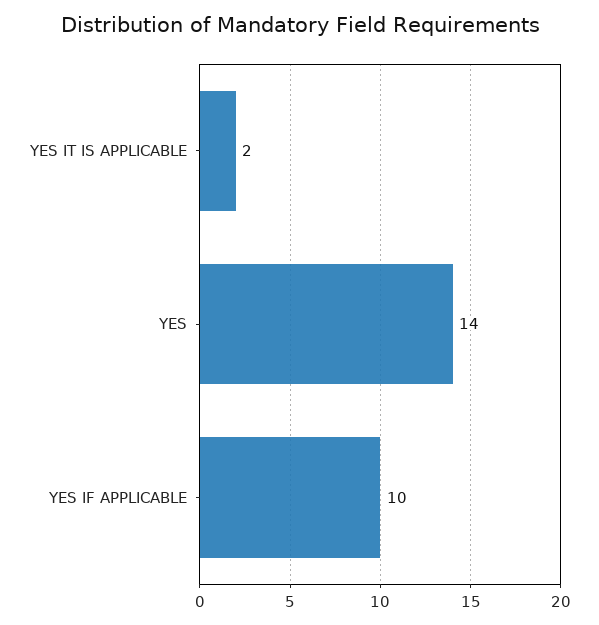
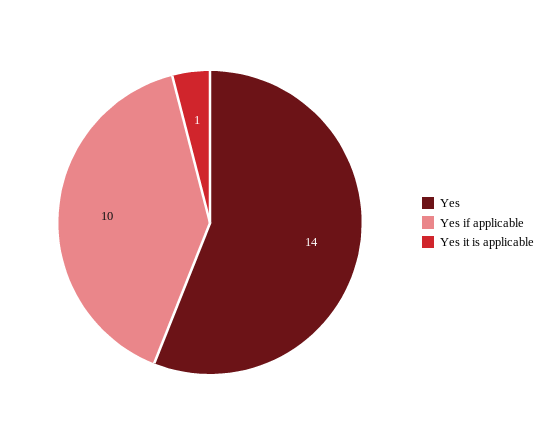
  {
-   "YES IT IS APPLICABLE": 2,
+   "YES IT IS APPLICABLE": 1,
    "YES": 14,
    "YES IF APPLICABLE": 10
  }

